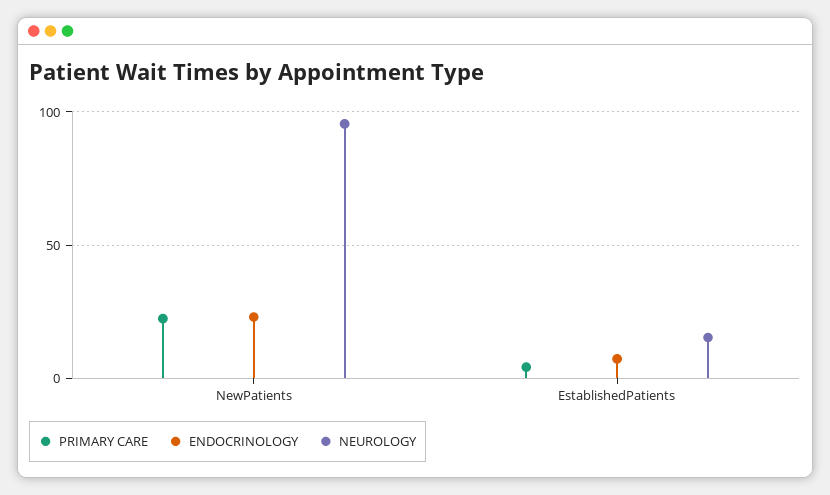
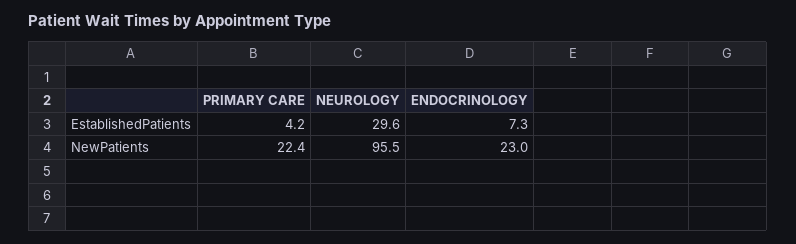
  {
    "PRIMARY CARE": {
      "NewPatients": 22.4,
      "EstablishedPatients": 4.2
    },
    "ENDOCRINOLOGY": {
      "NewPatients": 23,
      "EstablishedPatients": 7.3
    },
    "NEUROLOGY": {
      "NewPatients": 95.5,
-     "EstablishedPatients": 15
+     "EstablishedPatients": 29.6
    }
  }

